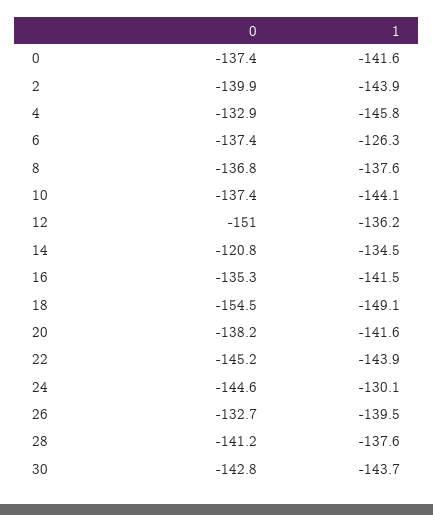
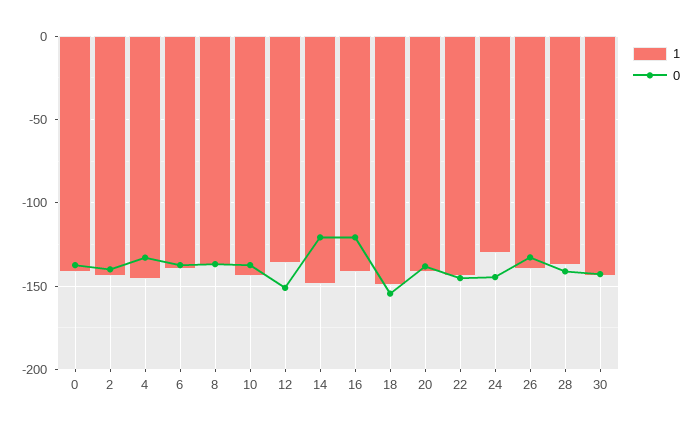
  {
    "0": {
      "0": -137.4,
      "2": -139.9,
      "4": -132.9,
      "6": -137.4,
      "8": -136.8,
      "10": -137.4,
      "12": -151,
      "14": -120.8,
-     "16": -135.3,
+     "16": -120,
      "18": -154.5,
      "20": -138.2,
      "22": -145.2,
      "24": -144.6,
      "26": -132.7,
      "28": -141.2,
      "30": -142.8
    },
    "1": {
      "0": -141.6,
      "2": -143.9,
      "4": -145.8,
-     "6": -126.3,
+     "6": -140,
      "8": -137.6,
      "10": -144.1,
      "12": -136.2,
-     "14": -134.5,
+     "14": -150,
      "16": -141.5,
      "18": -149.1,
      "20": -141.6,
      "22": -143.9,
      "24": -130.1,
      "26": -139.5,
      "28": -137.6,
      "30": -143.7
    }
  }

